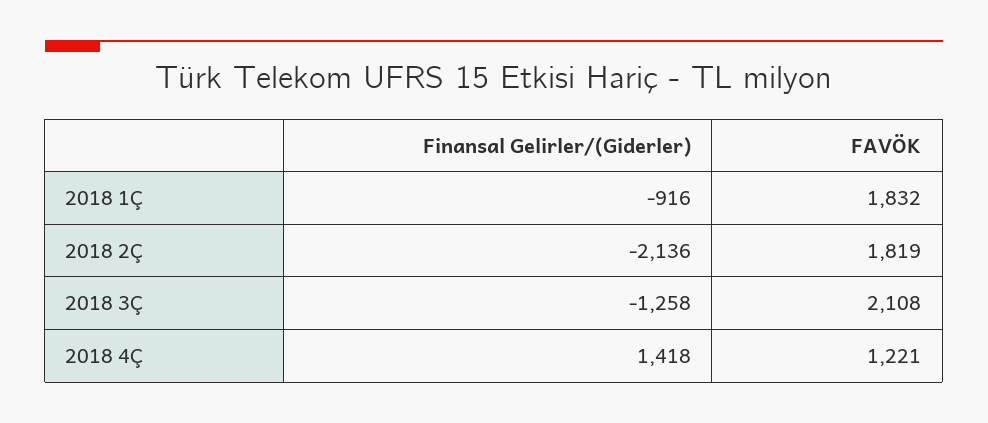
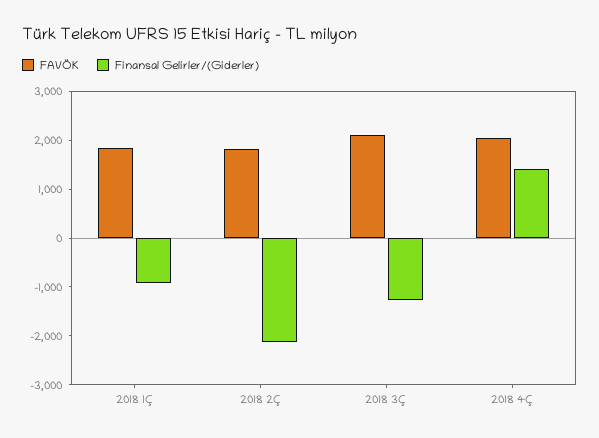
  {
    "Finansal Gelirler/(Giderler)": {
      "2018 1Ç": -916,
      "2018 2Ç": -2136,
      "2018 3Ç": -1258,
      "2018 4Ç": 1418
    },
    "FAVÖK": {
      "2018 1Ç": 1832,
      "2018 2Ç": 1819,
      "2018 3Ç": 2108,
-     "2018 4Ç": 1221
+     "2018 4Ç": 2000
    }
  }

